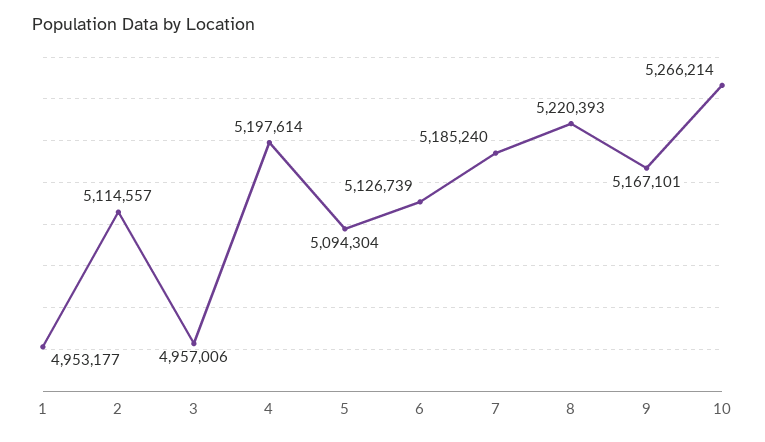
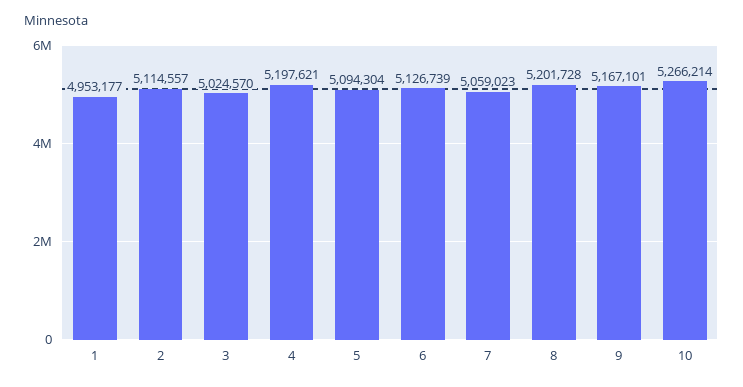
  {
    "1": 4953177,
    "2": 5114557,
-   "3": 4957006,
+   "3": 5024570,
-   "4": 5197614,
+   "4": 5197621,
    "5": 5094304,
    "6": 5126739,
-   "7": 5185240,
+   "7": 5059023,
-   "8": 5220393,
+   "8": 5201728,
    "9": 5167101,
    "10": 5266214
  }

